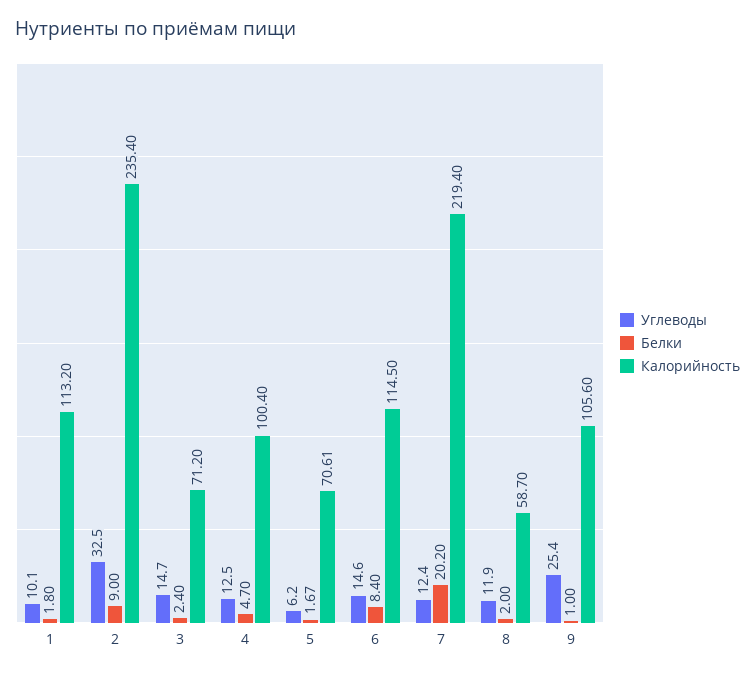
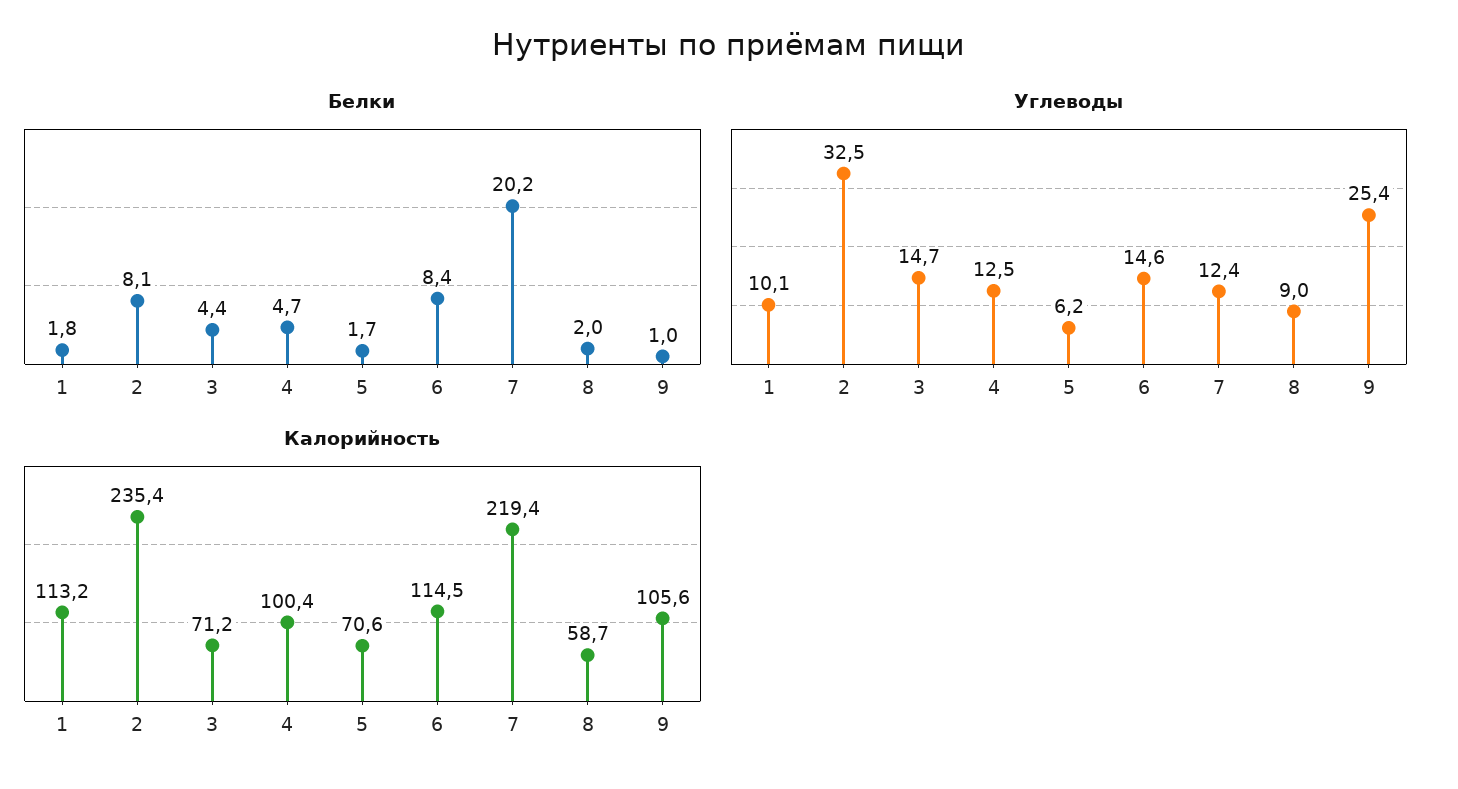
  {
    "Углеводы": {
      "1": 10.1,
      "2": 32.5,
      "3": 14.7,
      "4": 12.5,
      "5": 6.2,
      "6": 14.6,
      "7": 12.4,
-     "8": 11.9,
+     "8": 9,
      "9": 25.4
    },
    "Белки": {
      "1": 1.8,
-     "2": 9,
+     "2": 8.1,
-     "3": 2.4,
+     "3": 4.4,
      "4": 4.7,
      "5": 1.67,
      "6": 8.4,
      "7": 20.2,
      "8": 2,
      "9": 1
    },
    "Калорийность": {
      "1": 113.2,
      "2": 235.4,
      "3": 71.2,
      "4": 100.4,
      "5": 70.61,
      "6": 114.5,
      "7": 219.4,
      "8": 58.7,
      "9": 105.6
    }
  }

